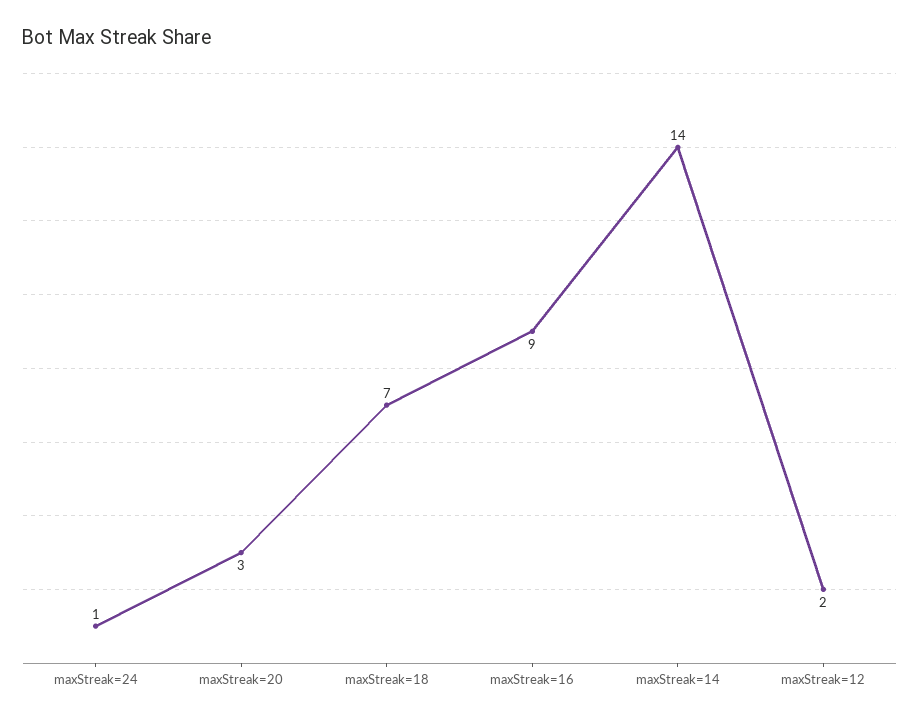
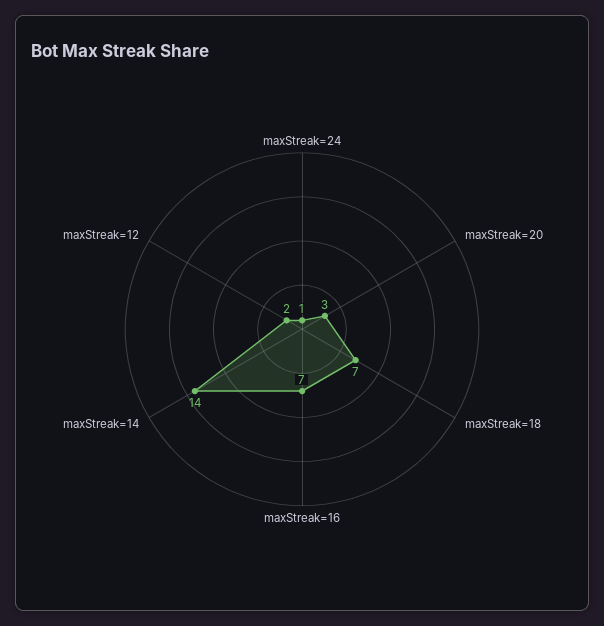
  {
    "maxStreak=24": 1,
    "maxStreak=20": 3,
    "maxStreak=18": 7,
-   "maxStreak=16": 9,
+   "maxStreak=16": 7,
    "maxStreak=14": 14,
    "maxStreak=12": 2
  }

